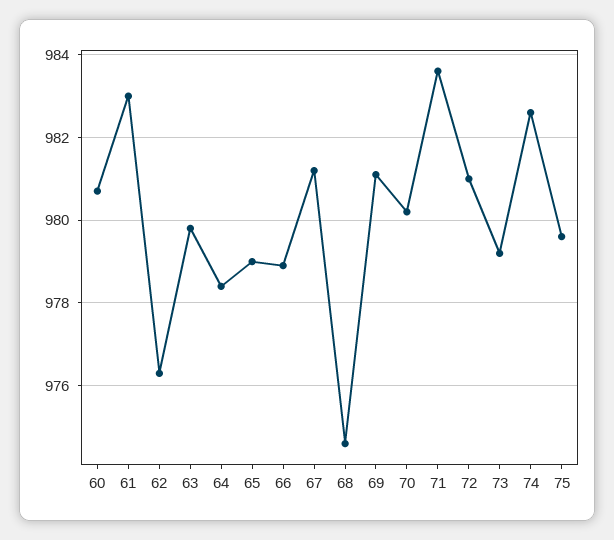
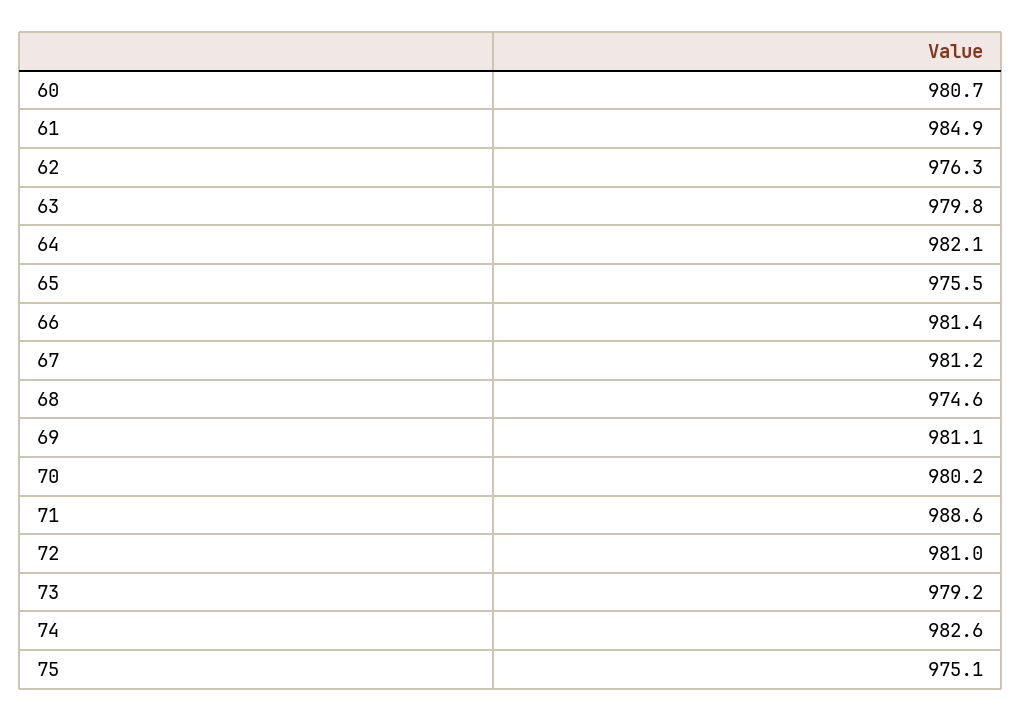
  {
    "60": 980.7,
-   "61": 983,
+   "61": 984.9,
    "62": 976.3,
    "63": 979.8,
-   "64": 978.5,
+   "64": 982.1,
-   "65": 979,
+   "65": 975.5,
-   "66": 979,
+   "66": 981.4,
    "67": 981.2,
    "68": 974.6,
    "69": 981.1,
    "70": 980.2,
-   "71": 983.5,
+   "71": 988.6,
    "72": 981,
    "73": 979.2,
    "74": 982.6,
-   "75": 979.5
+   "75": 975.1
  }

